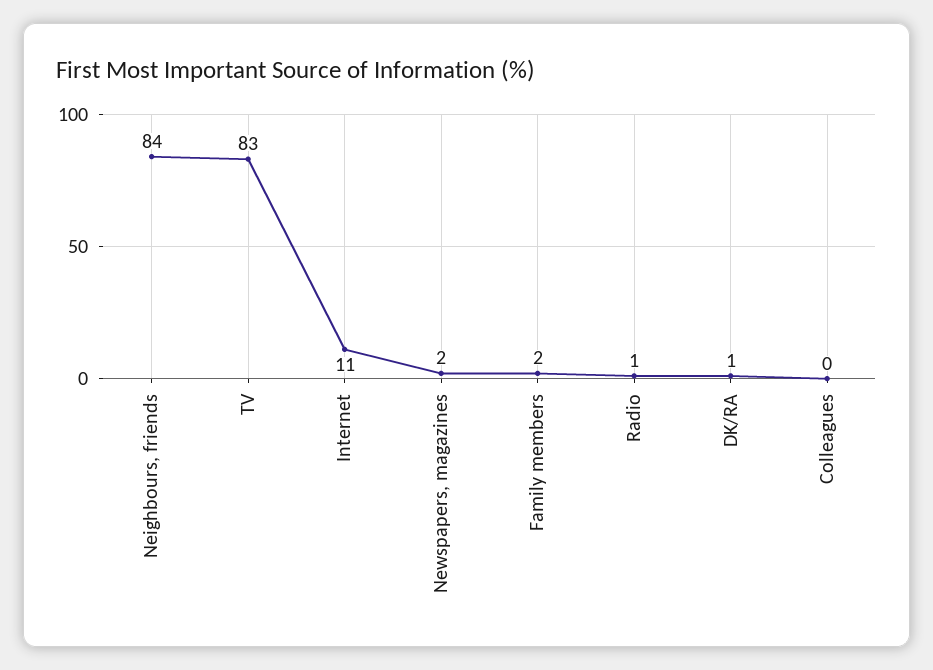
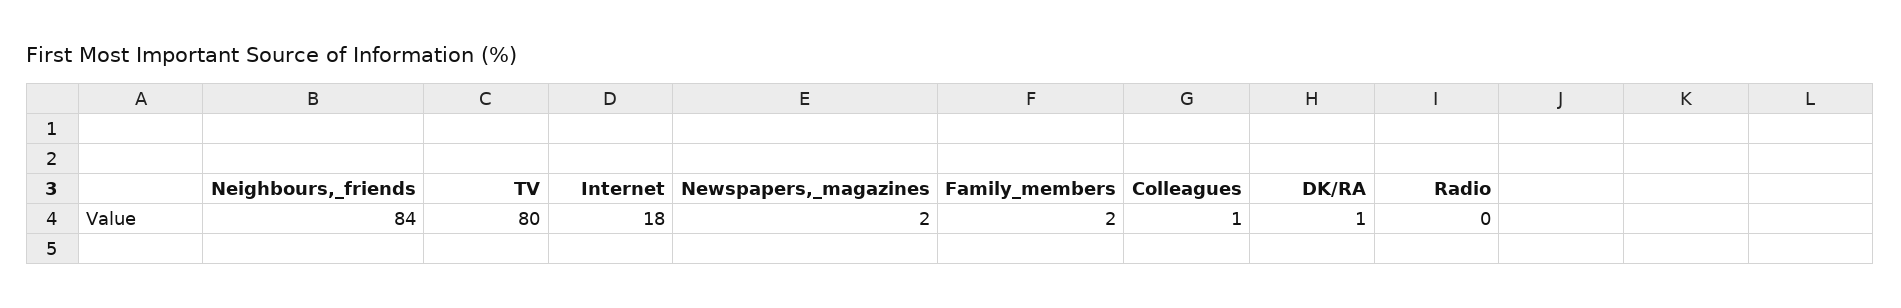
  {
    "Neighbours, friends": 84,
-   "TV": 83,
+   "TV": 80,
-   "Internet": 11,
+   "Internet": 18,
    "Newspapers, magazines": 2,
    "Family members": 2,
-   "Radio": 1,
+   "Radio": 0,
    "DK/RA": 1,
-   "Colleagues": 0
+   "Colleagues": 1
  }

